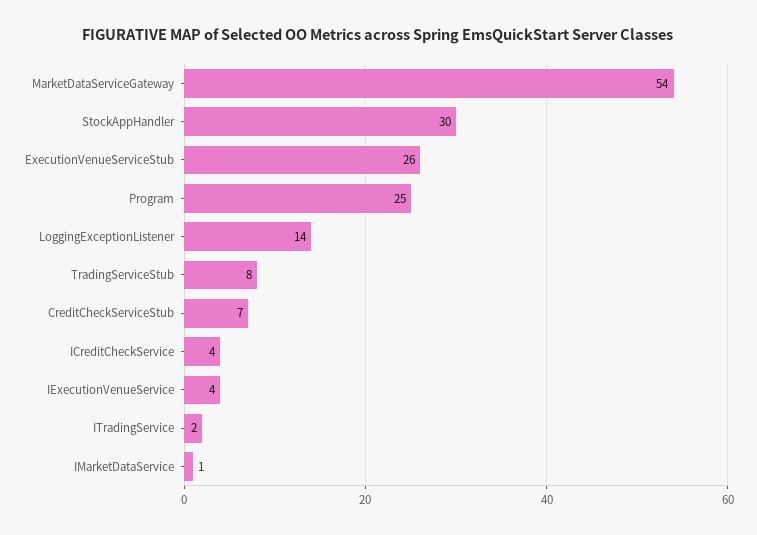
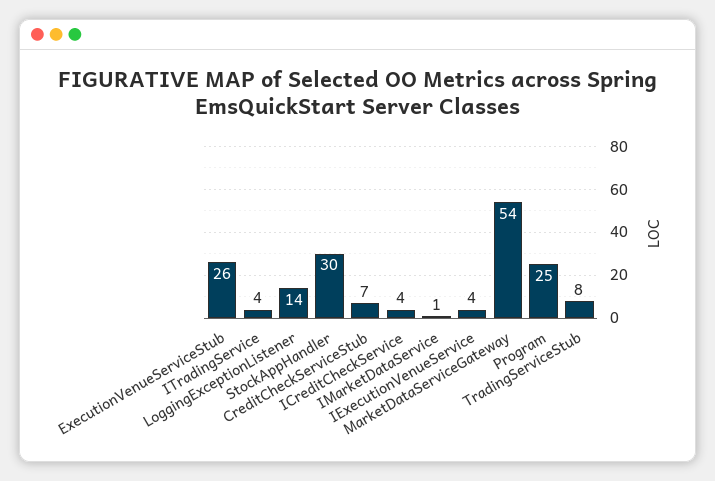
  {
    "MarketDataServiceGateway": 54,
    "StockAppHandler": 30,
    "ExecutionVenueServiceStub": 26,
    "Program": 25,
    "LoggingExceptionListener": 14,
    "TradingServiceStub": 8,
    "CreditCheckServiceStub": 7,
    "ICreditCheckService": 4,
    "IExecutionVenueService": 4,
-   "ITradingService": 2,
+   "ITradingService": 4,
    "IMarketDataService": 1
  }

